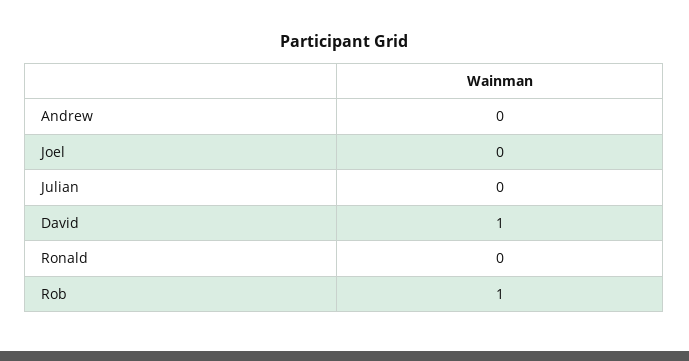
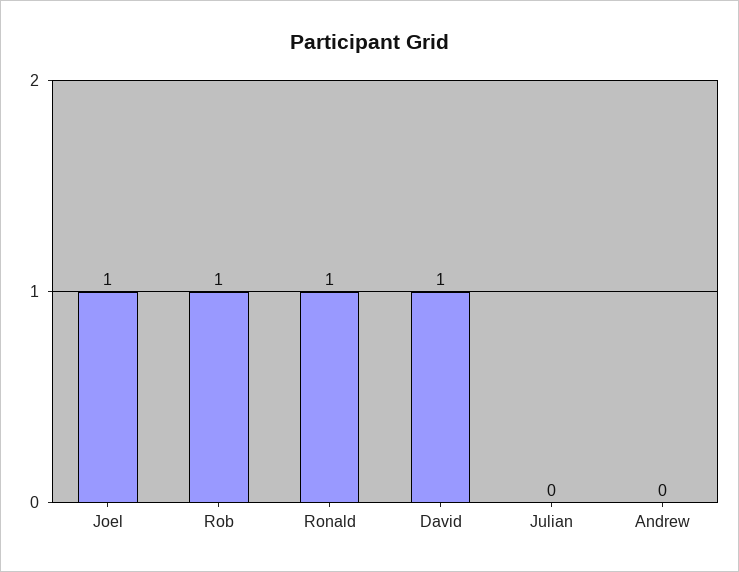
  {
    "Andrew": 0,
-   "Joel": 0,
+   "Joel": 1,
    "Julian": 0,
    "David": 1,
-   "Ronald": 0,
+   "Ronald": 1,
    "Rob": 1
  }

